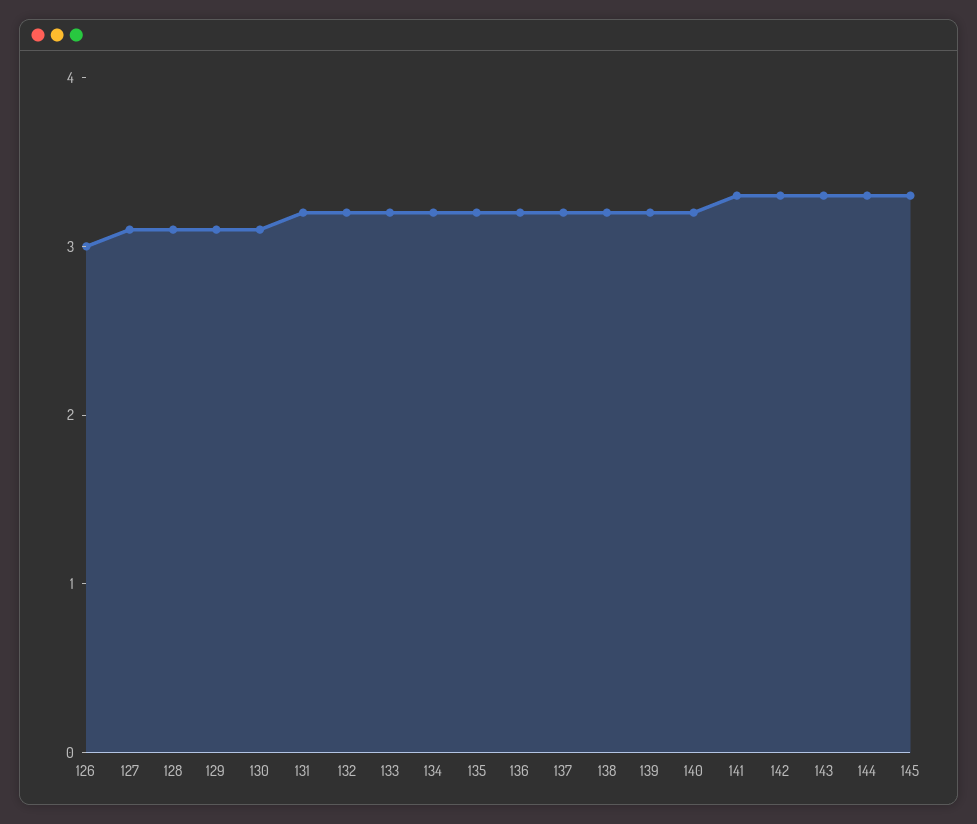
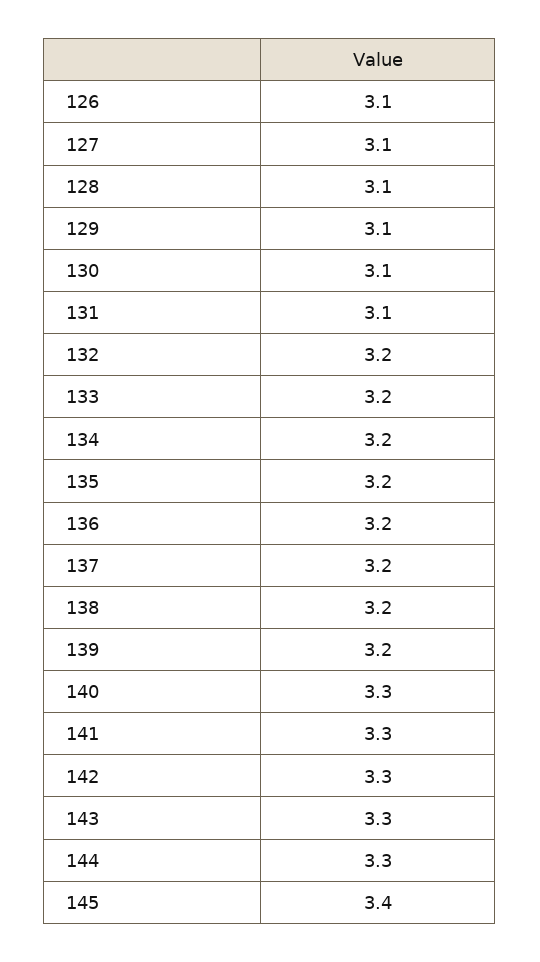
  {
-   "126": 3,
+   "126": 3.1,
    "127": 3.1,
    "128": 3.1,
    "129": 3.1,
    "130": 3.1,
-   "131": 3.2,
+   "131": 3.1,
    "132": 3.2,
    "133": 3.2,
    "134": 3.2,
    "135": 3.2,
    "136": 3.2,
    "137": 3.2,
    "138": 3.2,
    "139": 3.2,
-   "140": 3.2,
+   "140": 3.3,
    "141": 3.3,
    "142": 3.3,
    "143": 3.3,
    "144": 3.3,
-   "145": 3.3
+   "145": 3.4
  }

